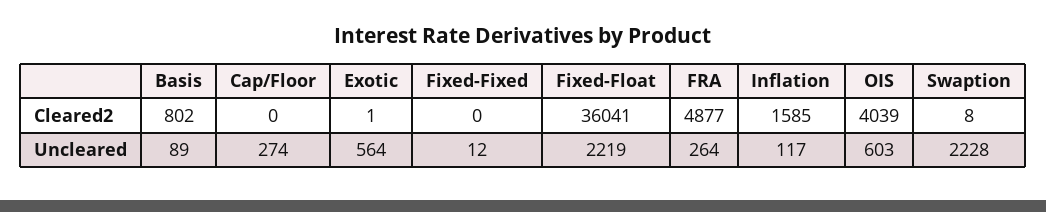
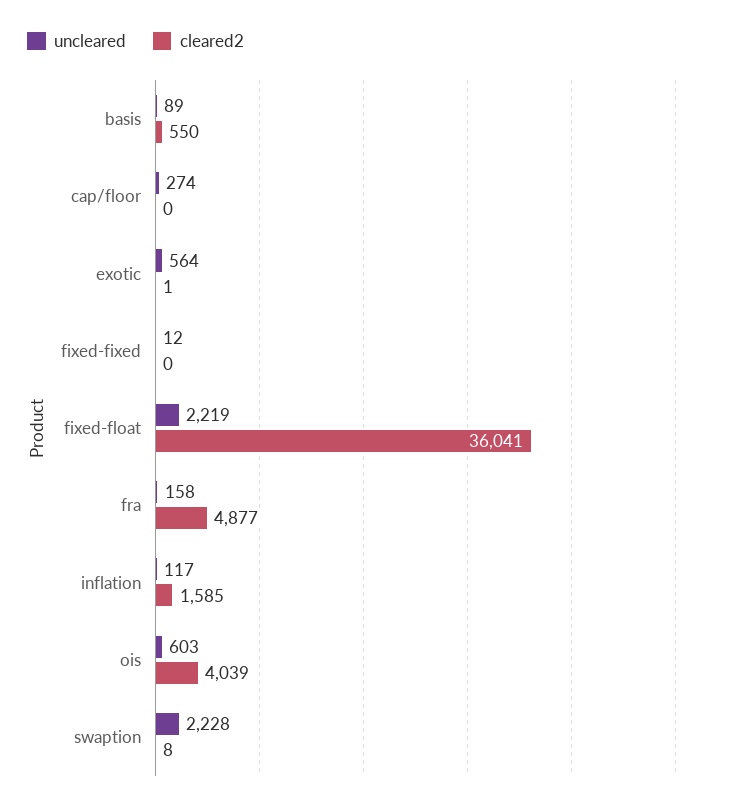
  {
    "Cleared2": {
-     "Basis": 802,
+     "Basis": 550,
      "Cap/Floor": 0,
      "Exotic": 1,
      "Fixed-Fixed": 0,
      "Fixed-Float": 36041,
      "FRA": 4877,
      "Inflation": 1585,
      "OIS": 4039,
      "Swaption": 8
    },
    "Uncleared": {
      "Basis": 89,
      "Cap/Floor": 274,
      "Exotic": 564,
      "Fixed-Fixed": 12,
      "Fixed-Float": 2219,
-     "FRA": 264,
+     "FRA": 158,
      "Inflation": 117,
      "OIS": 603,
      "Swaption": 2228
    }
  }

